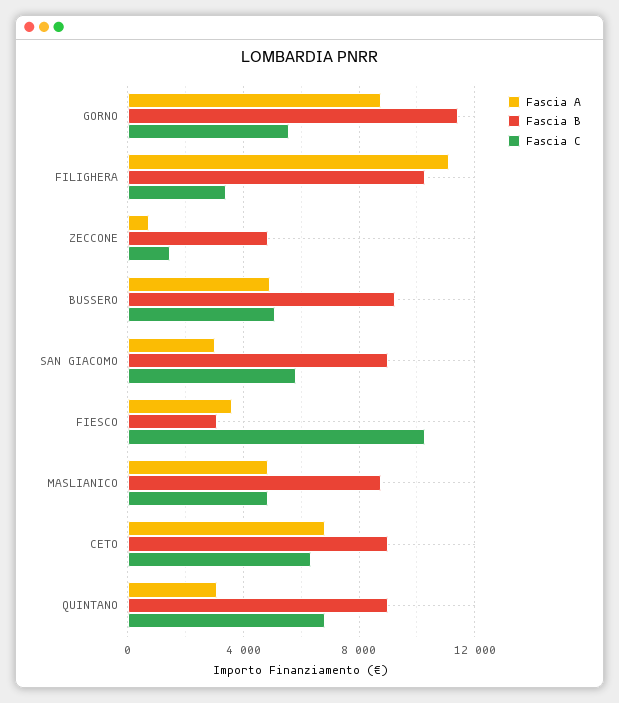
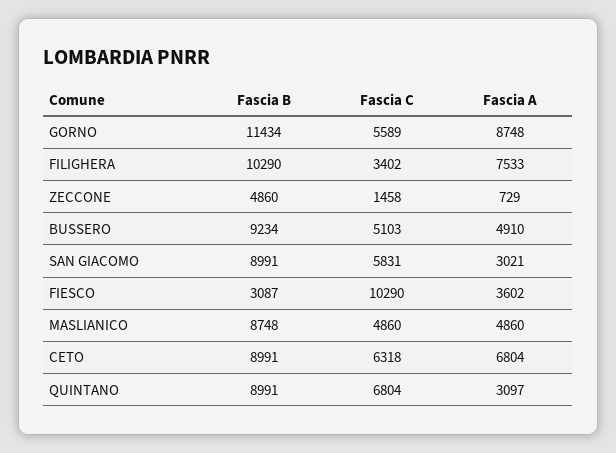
  {
    "Fascia A": {
      "GORNO": 8748,
-     "FILIGHERA": 11000,
+     "FILIGHERA": 7533,
      "ZECCONE": 729,
      "BUSSERO": 4910,
      "SAN GIACOMO": 3021,
      "FIESCO": 3602,
      "MASLIANICO": 4860,
      "CETO": 6804,
      "QUINTANO": 3097
    },
    "Fascia B": {
      "GORNO": 11434,
      "FILIGHERA": 10290,
      "ZECCONE": 4860,
      "BUSSERO": 9234,
      "SAN GIACOMO": 8991,
      "FIESCO": 3087,
      "MASLIANICO": 8748,
      "CETO": 8991,
      "QUINTANO": 8991
    },
    "Fascia C": {
      "GORNO": 5589,
      "FILIGHERA": 3402,
      "ZECCONE": 1458,
      "BUSSERO": 5103,
      "SAN GIACOMO": 5831,
      "FIESCO": 10290,
      "MASLIANICO": 4860,
      "CETO": 6318,
      "QUINTANO": 6804
    }
  }

